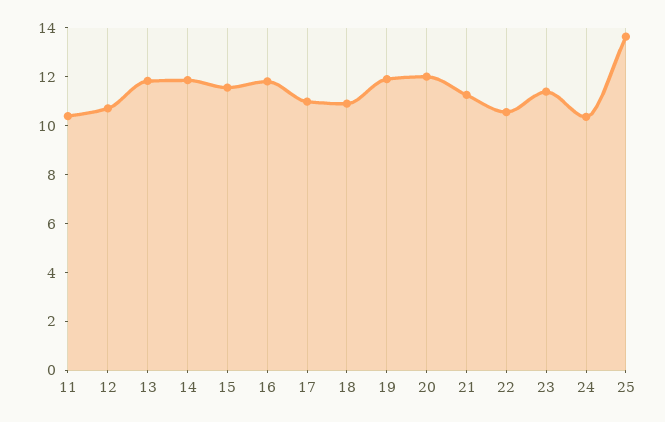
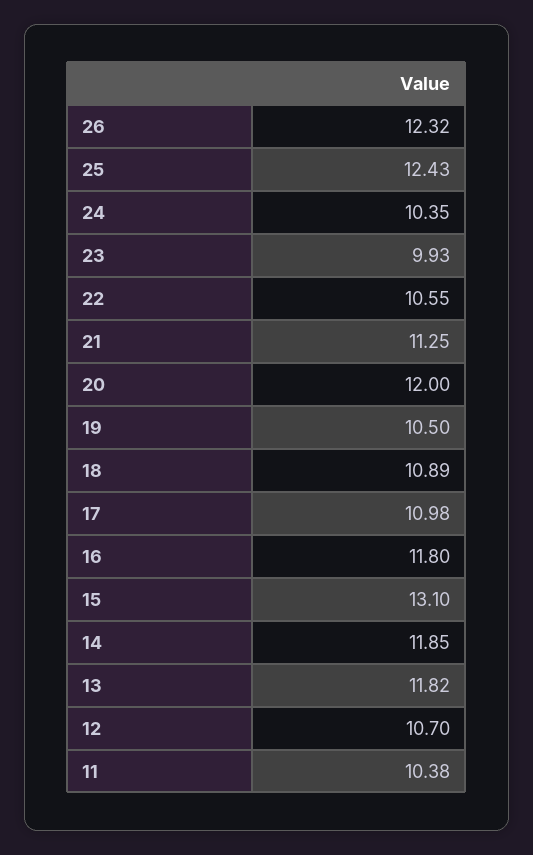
  {
    "11": 10.38,
    "12": 10.7,
    "13": 11.82,
    "14": 11.85,
-   "15": 11.5,
+   "15": 13.1,
    "16": 11.8,
    "17": 10.98,
    "18": 10.89,
-   "19": 12,
+   "19": 10.5,
    "20": 12,
    "21": 11.25,
    "22": 10.55,
-   "23": 11.5,
+   "23": 9.93,
    "24": 10.35,
-   "25": 13.5
+   "25": 12.43,
+   "26": 12.32
  }

